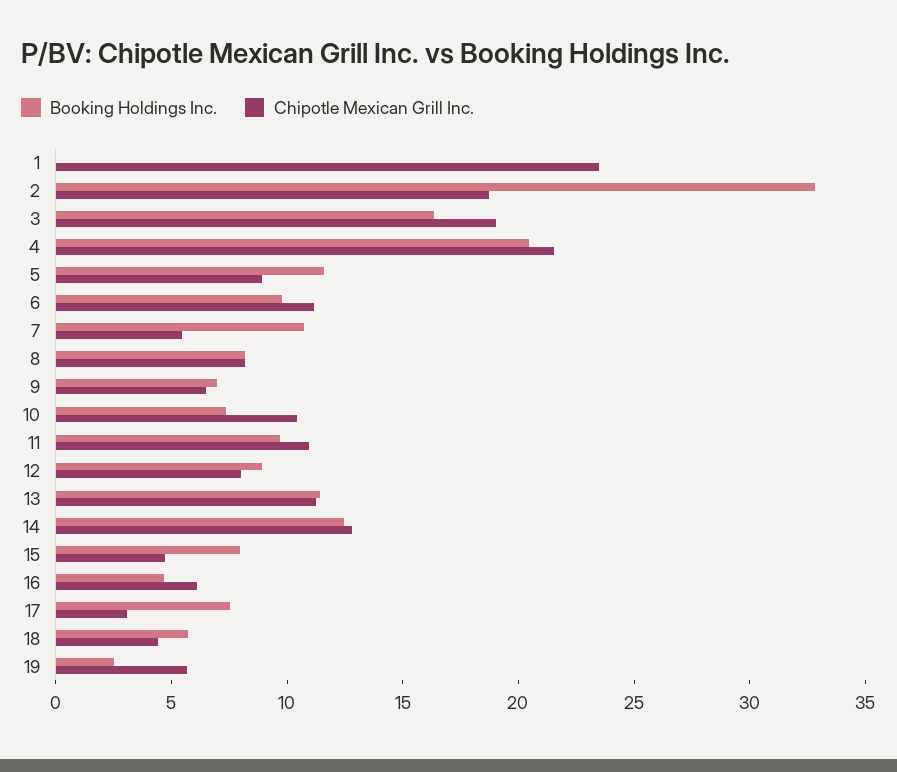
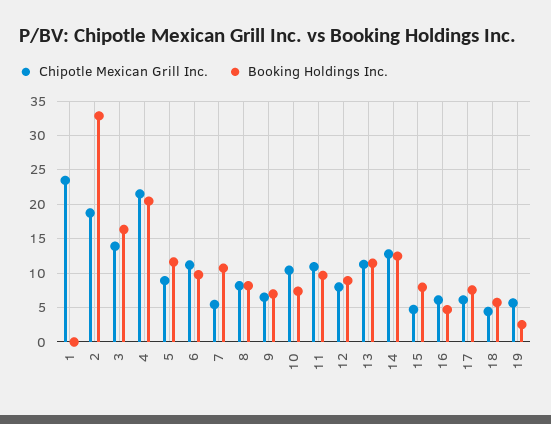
  {
    "Booking Holdings Inc.": {
      "1": 0,
      "2": 33,
      "3": 16,
      "4": 20,
      "5": 12,
      "6": 10,
      "7": 11,
      "8": 8,
      "9": 7,
      "10": 7,
      "11": 10,
      "12": 9,
      "13": 11,
      "14": 12,
      "15": 8,
      "16": 5,
      "17": 8,
      "18": 6,
      "19": 3
    },
    "Chipotle Mexican Grill Inc.": {
      "1": 23,
      "2": 19,
-     "3": 19,
+     "3": 14,
      "4": 22,
      "5": 9,
      "6": 11,
      "7": 5,
      "8": 8,
      "9": 7,
      "10": 10,
      "11": 11,
      "12": 8,
      "13": 11,
      "14": 13,
      "15": 5,
      "16": 6,
-     "17": 3,
+     "17": 6,
      "18": 4,
      "19": 6
    }
  }

